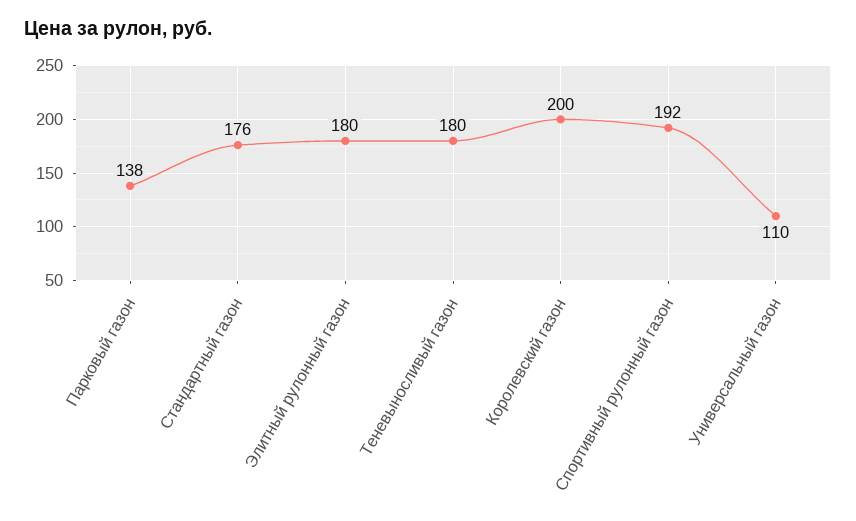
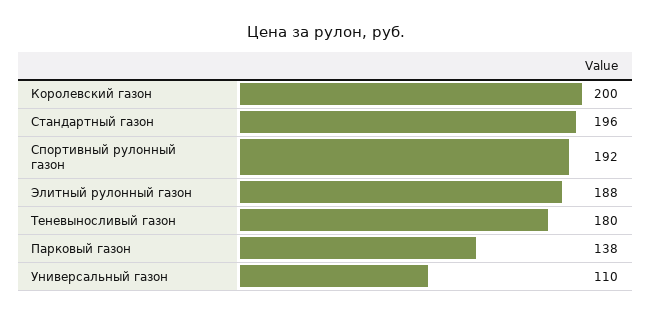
  {
    "Парковый газон": 138,
-   "Стандартный газон": 176,
+   "Стандартный газон": 196,
-   "Элитный рулонный газон": 180,
+   "Элитный рулонный газон": 188,
    "Теневыносливый газон": 180,
    "Королевский газон": 200,
    "Спортивный рулонный газон": 192,
    "Универсальный газон": 110
  }

